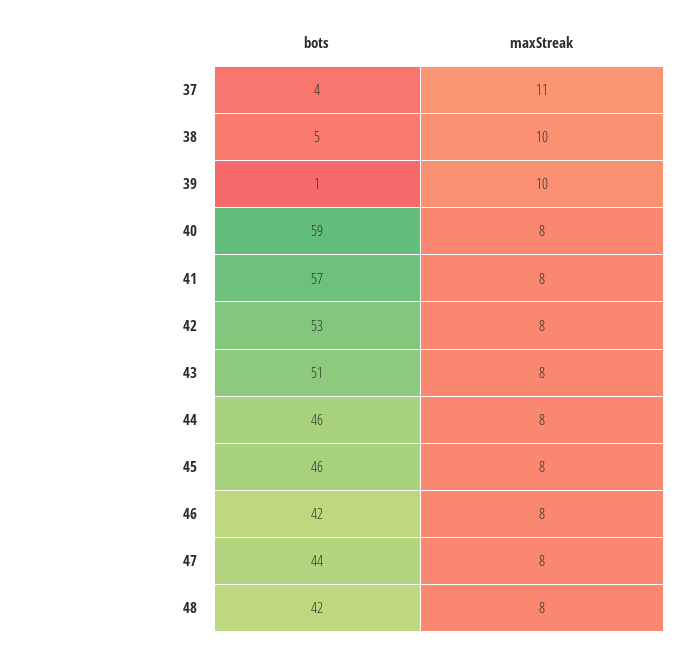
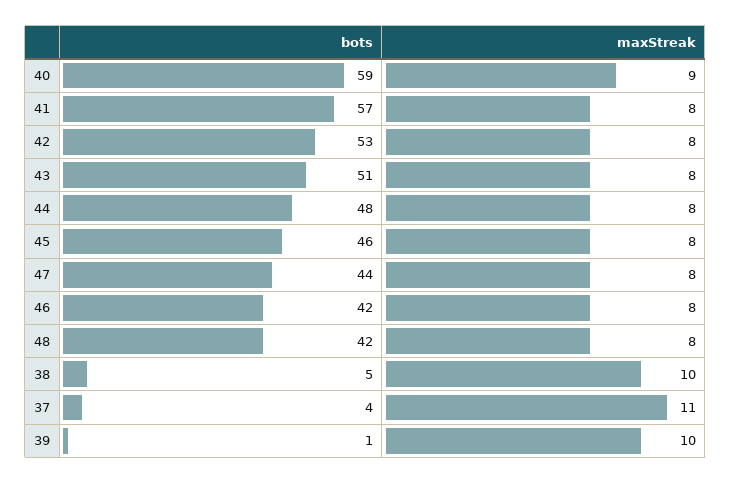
  {
    "bots": {
      "37": 4,
      "38": 5,
      "39": 1,
      "40": 59,
      "41": 57,
      "42": 53,
      "43": 51,
-     "44": 46,
+     "44": 48,
      "45": 46,
      "46": 42,
      "47": 44,
      "48": 42
    },
    "maxStreak": {
      "37": 11,
      "38": 10,
      "39": 10,
-     "40": 8,
+     "40": 9,
      "41": 8,
      "42": 8,
      "43": 8,
      "44": 8,
      "45": 8,
      "46": 8,
      "47": 8,
      "48": 8
    }
  }

